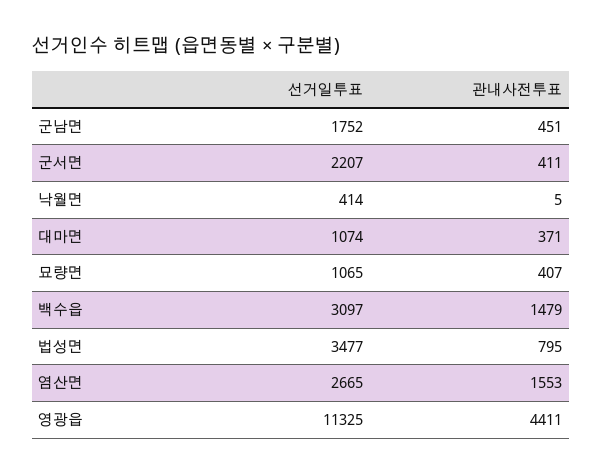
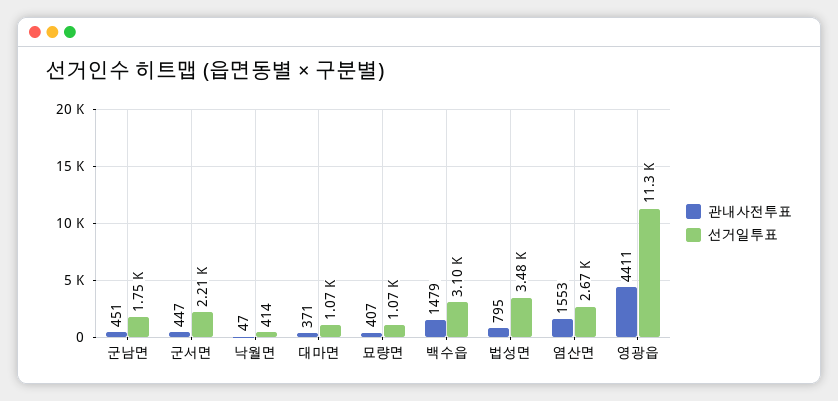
  {
    "선거일투표": {
      "군남면": 1752,
      "군서면": 2207,
      "낙월면": 414,
      "대마면": 1074,
      "묘량면": 1065,
      "백수읍": 3097,
      "법성면": 3477,
      "염산면": 2665,
      "영광읍": 11325
    },
    "관내사전투표": {
      "군남면": 451,
-     "군서면": 411,
+     "군서면": 447,
-     "낙월면": 5,
+     "낙월면": 47,
      "대마면": 371,
      "묘량면": 407,
      "백수읍": 1479,
      "법성면": 795,
      "염산면": 1553,
      "영광읍": 4411
    }
  }

